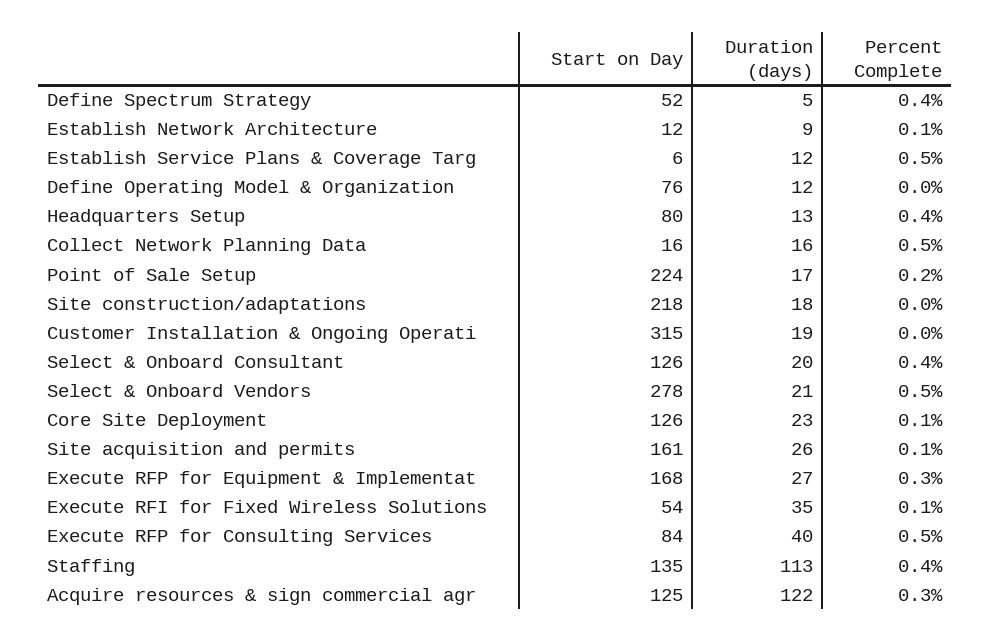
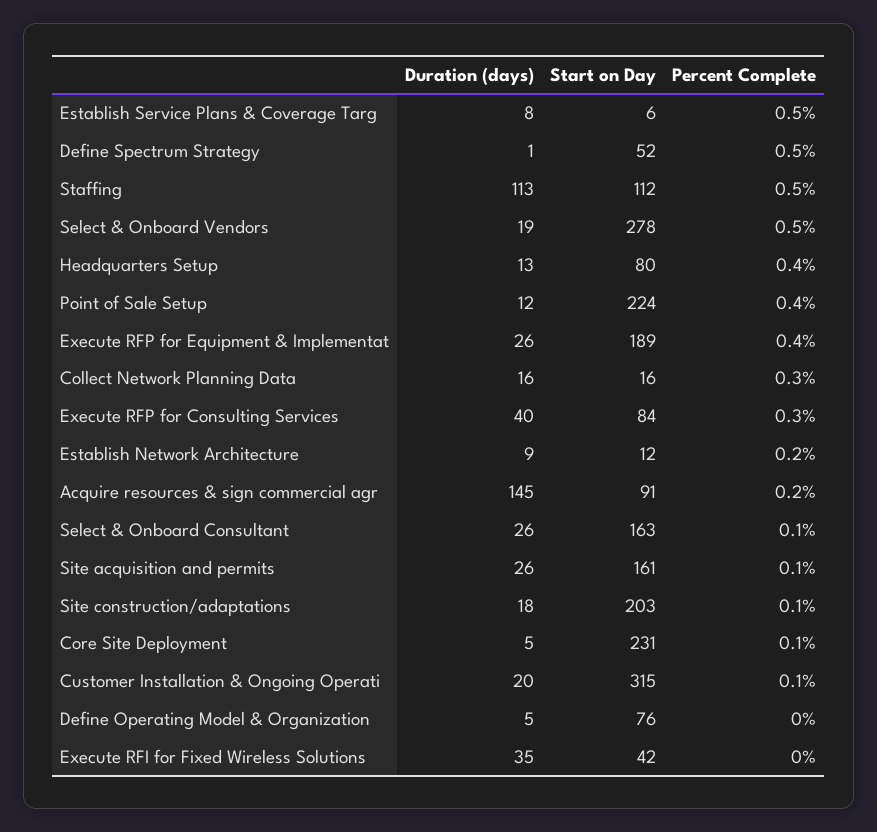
  {
    "Start on Day": {
      "Define Spectrum Strategy": 52,
      "Establish Network Architecture": 12,
      "Establish Service Plans & Coverage Targ": 6,
      "Define Operating Model & Organization": 76,
      "Headquarters Setup": 80,
      "Collect Network Planning Data": 16,
      "Point of Sale Setup": 224,
-     "Site construction/adaptations": 218,
+     "Site construction/adaptations": 203,
      "Customer Installation & Ongoing Operati": 315,
-     "Select & Onboard Consultant": 126,
+     "Select & Onboard Consultant": 163,
      "Select & Onboard Vendors": 278,
-     "Core Site Deployment": 126,
+     "Core Site Deployment": 231,
      "Site acquisition and permits": 161,
-     "Execute RFP for Equipment & Implementat": 168,
+     "Execute RFP for Equipment & Implementat": 189,
-     "Execute RFI for Fixed Wireless Solutions": 54,
+     "Execute RFI for Fixed Wireless Solutions": 42,
      "Execute RFP for Consulting Services": 84,
-     "Staffing": 135,
+     "Staffing": 112,
-     "Acquire resources & sign commercial agr": 125
+     "Acquire resources & sign commercial agr": 91
    },
    "Duration (days)": {
-     "Define Spectrum Strategy": 5,
+     "Define Spectrum Strategy": 1,
      "Establish Network Architecture": 9,
-     "Establish Service Plans & Coverage Targ": 12,
+     "Establish Service Plans & Coverage Targ": 8,
-     "Define Operating Model & Organization": 12,
+     "Define Operating Model & Organization": 5,
      "Headquarters Setup": 13,
      "Collect Network Planning Data": 16,
-     "Point of Sale Setup": 17,
+     "Point of Sale Setup": 12,
      "Site construction/adaptations": 18,
-     "Customer Installation & Ongoing Operati": 19,
+     "Customer Installation & Ongoing Operati": 20,
-     "Select & Onboard Consultant": 20,
+     "Select & Onboard Consultant": 26,
-     "Select & Onboard Vendors": 21,
+     "Select & Onboard Vendors": 19,
-     "Core Site Deployment": 23,
+     "Core Site Deployment": 5,
      "Site acquisition and permits": 26,
-     "Execute RFP for Equipment & Implementat": 27,
+     "Execute RFP for Equipment & Implementat": 26,
      "Execute RFI for Fixed Wireless Solutions": 35,
      "Execute RFP for Consulting Services": 40,
      "Staffing": 113,
-     "Acquire resources & sign commercial agr": 122
+     "Acquire resources & sign commercial agr": 145
    },
    "Percent Complete": {
-     "Define Spectrum Strategy": 0.4,
+     "Define Spectrum Strategy": 0.5,
-     "Establish Network Architecture": 0.1,
+     "Establish Network Architecture": 0.2,
      "Establish Service Plans & Coverage Targ": 0.5,
      "Define Operating Model & Organization": 0,
      "Headquarters Setup": 0.4,
-     "Collect Network Planning Data": 0.5,
+     "Collect Network Planning Data": 0.3,
-     "Point of Sale Setup": 0.2,
+     "Point of Sale Setup": 0.4,
-     "Site construction/adaptations": 0,
+     "Site construction/adaptations": 0.1,
-     "Customer Installation & Ongoing Operati": 0,
+     "Customer Installation & Ongoing Operati": 0.1,
-     "Select & Onboard Consultant": 0.4,
+     "Select & Onboard Consultant": 0.1,
      "Select & Onboard Vendors": 0.5,
      "Core Site Deployment": 0.1,
      "Site acquisition and permits": 0.1,
-     "Execute RFP for Equipment & Implementat": 0.3,
+     "Execute RFP for Equipment & Implementat": 0.4,
-     "Execute RFI for Fixed Wireless Solutions": 0.1,
+     "Execute RFI for Fixed Wireless Solutions": 0,
-     "Execute RFP for Consulting Services": 0.5,
+     "Execute RFP for Consulting Services": 0.3,
-     "Staffing": 0.4,
+     "Staffing": 0.5,
-     "Acquire resources & sign commercial agr": 0.3
+     "Acquire resources & sign commercial agr": 0.2
    }
  }

